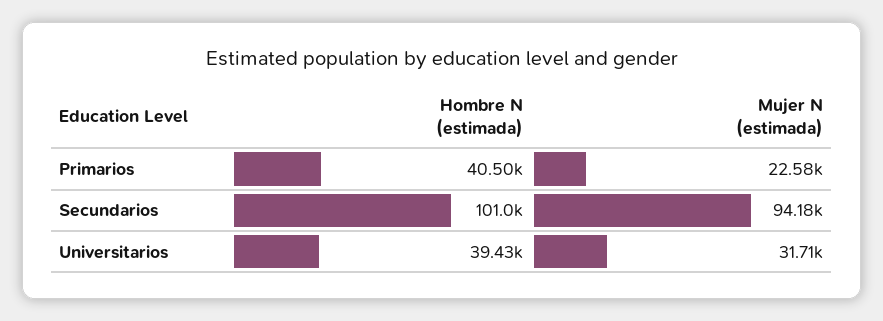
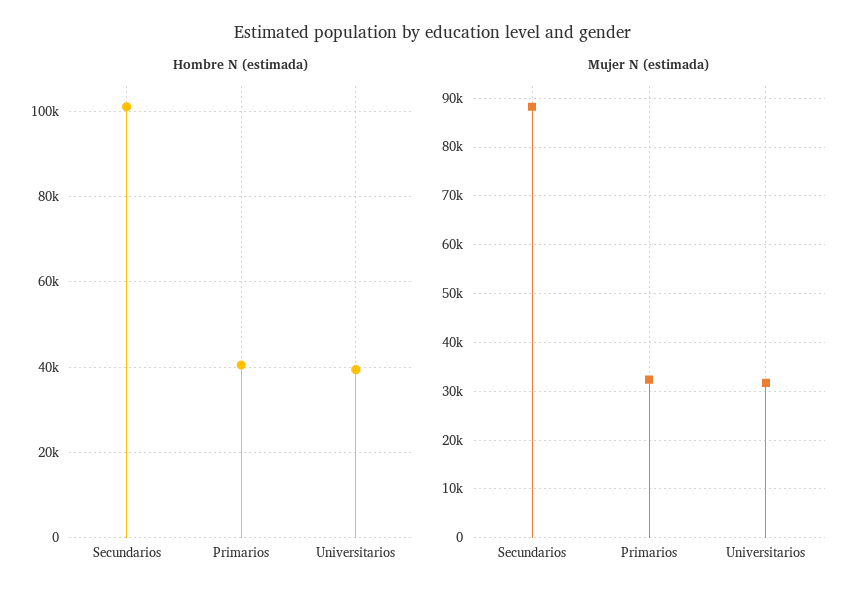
  {
    "Hombre N (estimada)": {
      "Primarios": 40500,
      "Secundarios": 101000,
      "Universitarios": 39430
    },
    "Mujer N (estimada)": {
-     "Primarios": 22580,
+     "Primarios": 32000,
-     "Secundarios": 94180,
+     "Secundarios": 88000,
      "Universitarios": 31710
    }
  }

